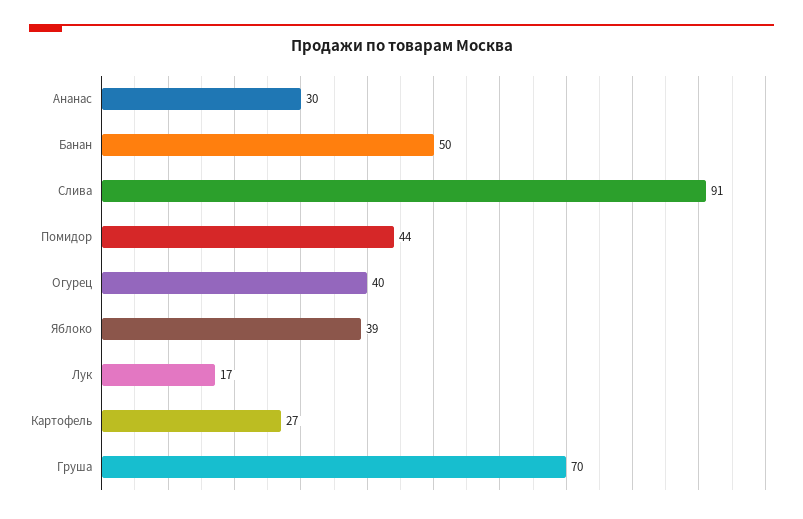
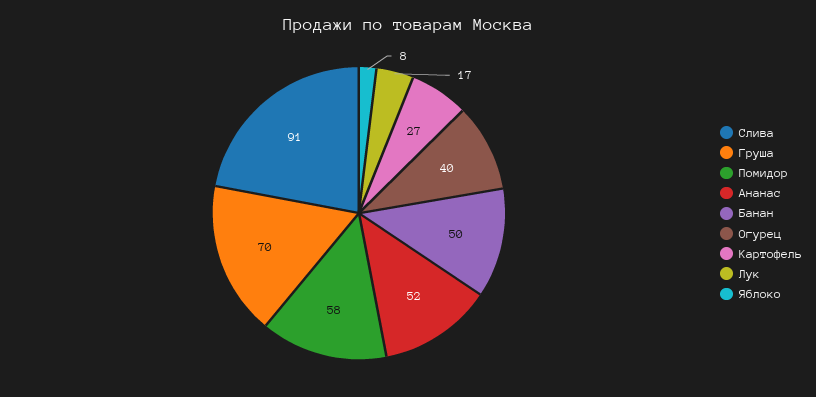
  {
-   "Ананас": 30,
+   "Ананас": 52,
    "Банан": 50,
    "Слива": 91,
-   "Помидор": 44,
+   "Помидор": 58,
    "Огурец": 40,
-   "Яблоко": 39,
+   "Яблоко": 8,
    "Лук": 17,
    "Картофель": 27,
    "Груша": 70
  }

